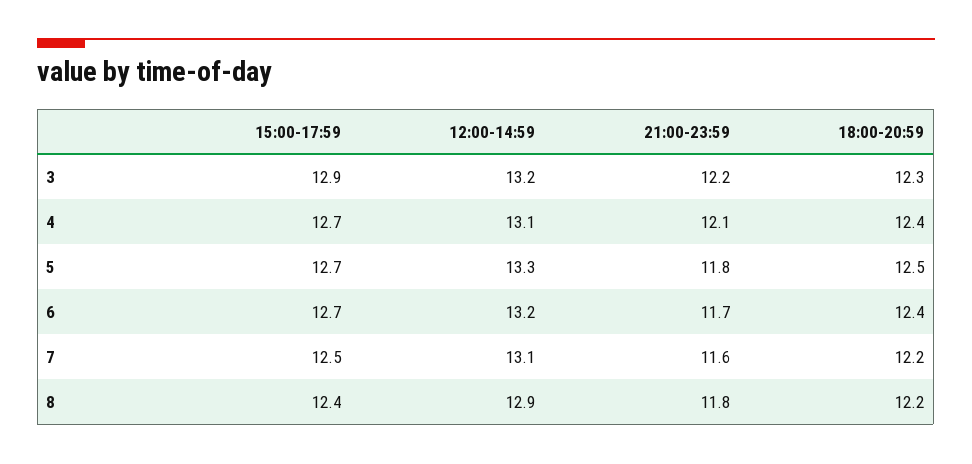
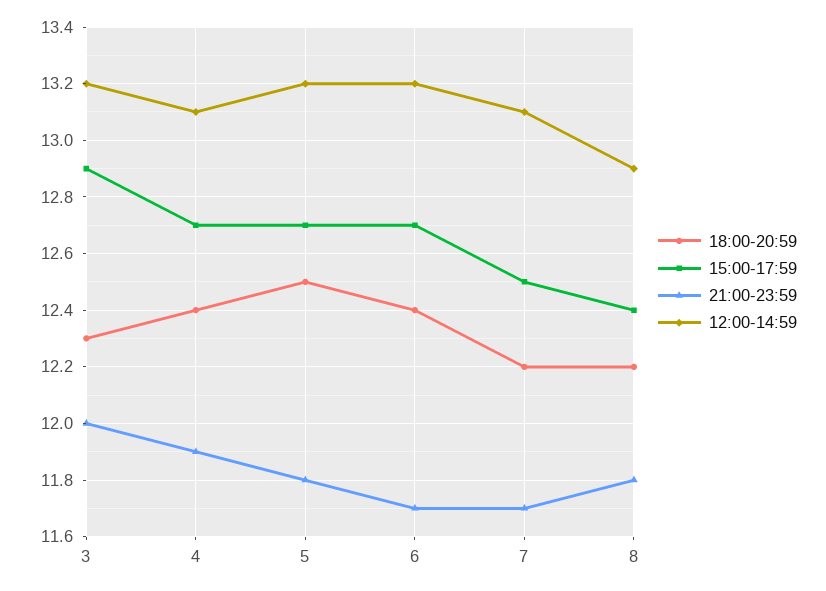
  {
    "15:00-17:59": {
      "3": 12.9,
      "4": 12.7,
      "5": 12.7,
      "6": 12.7,
      "7": 12.5,
      "8": 12.4
    },
    "12:00-14:59": {
      "3": 13.2,
      "4": 13.1,
-     "5": 13.3,
+     "5": 13.2,
      "6": 13.2,
      "7": 13.1,
      "8": 12.9
    },
    "21:00-23:59": {
-     "3": 12.2,
+     "3": 12,
-     "4": 12.1,
+     "4": 11.9,
      "5": 11.8,
      "6": 11.7,
-     "7": 11.6,
+     "7": 11.7,
      "8": 11.8
    },
    "18:00-20:59": {
      "3": 12.3,
      "4": 12.4,
      "5": 12.5,
      "6": 12.4,
      "7": 12.2,
      "8": 12.2
    }
  }

